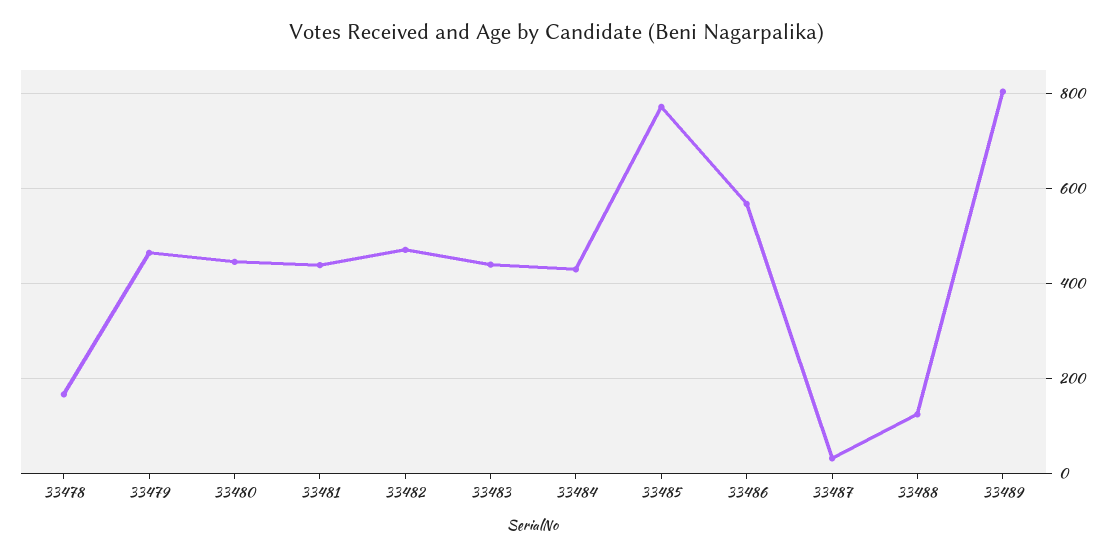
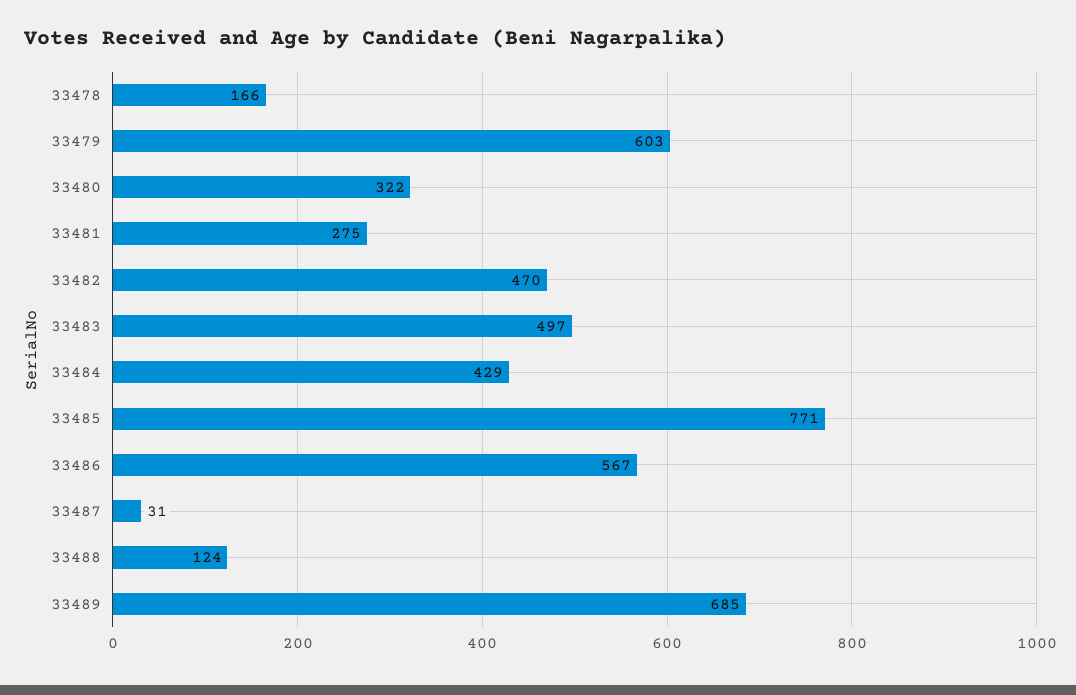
  {
    "33478": 166,
-   "33479": 460,
+   "33479": 603,
-   "33480": 440,
+   "33480": 322,
-   "33481": 440,
+   "33481": 275,
    "33482": 470,
-   "33483": 440,
+   "33483": 497,
    "33484": 429,
    "33485": 771,
    "33486": 567,
    "33487": 31,
    "33488": 124,
-   "33489": 800
+   "33489": 685
  }

